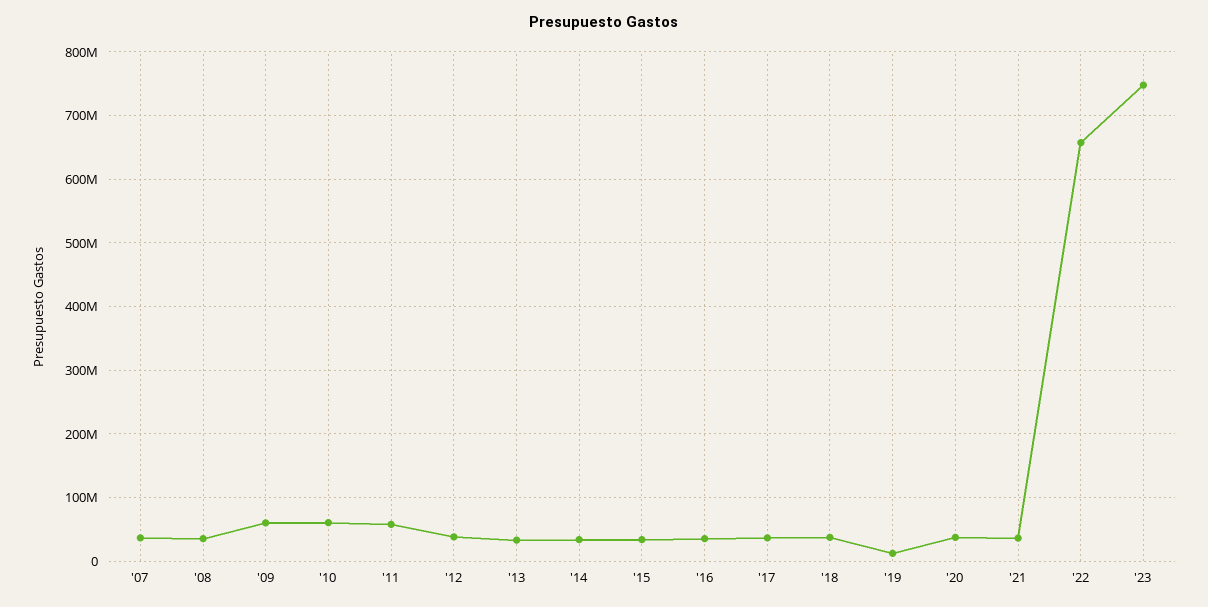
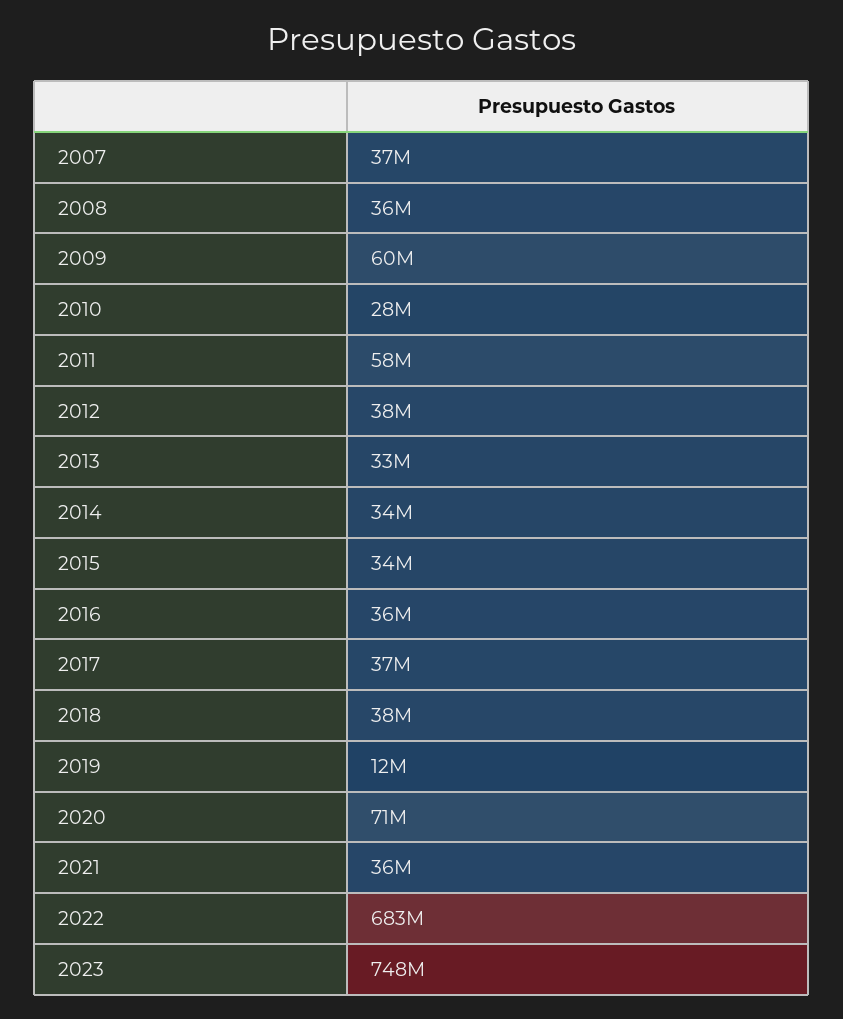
  {
    "'07": 37000000,
    "'08": 36000000,
    "'09": 60000000,
-   "'10": 60000000,
+   "'10": 28000000,
    "'11": 58000000,
    "'12": 38000000,
    "'13": 33000000,
    "'14": 34000000,
    "'15": 34000000,
    "'16": 36000000,
    "'17": 37000000,
    "'18": 38000000,
    "'19": 12000000,
-   "'20": 40000000,
+   "'20": 71000000,
    "'21": 36000000,
-   "'22": 660000000,
+   "'22": 683000000,
    "'23": 748000000
  }

